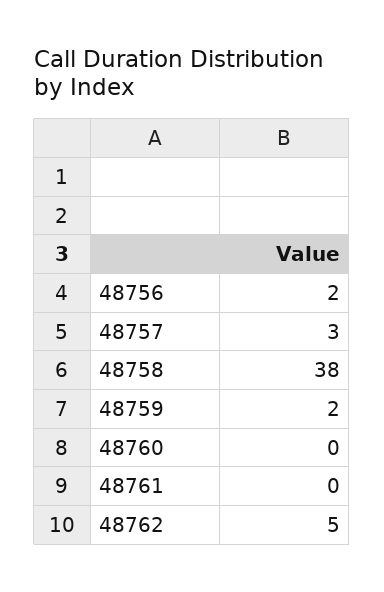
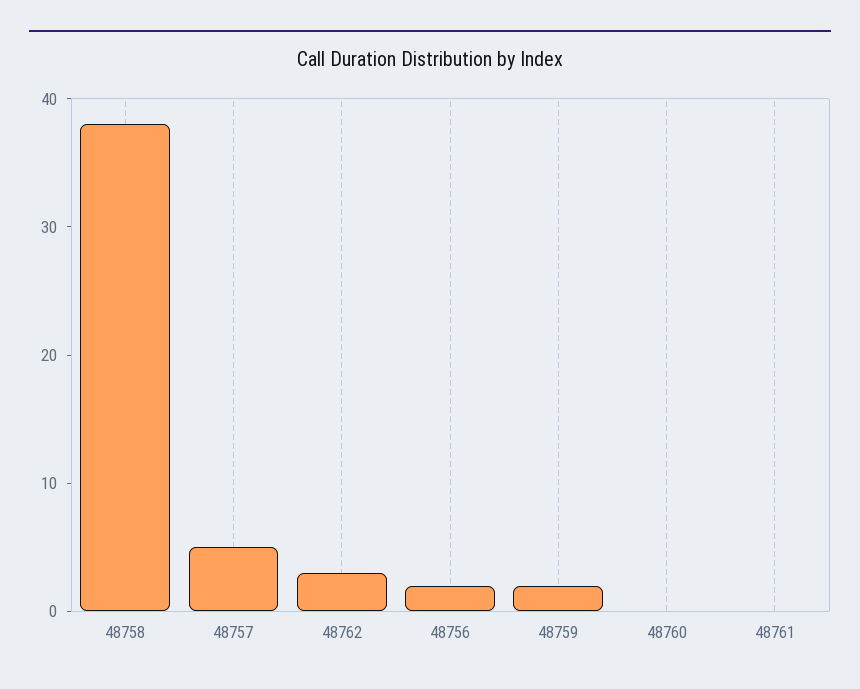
  {
    "48756": 2,
-   "48757": 3,
+   "48757": 5,
    "48758": 38,
    "48759": 2,
    "48760": 0,
    "48761": 0,
-   "48762": 5
+   "48762": 3
  }

